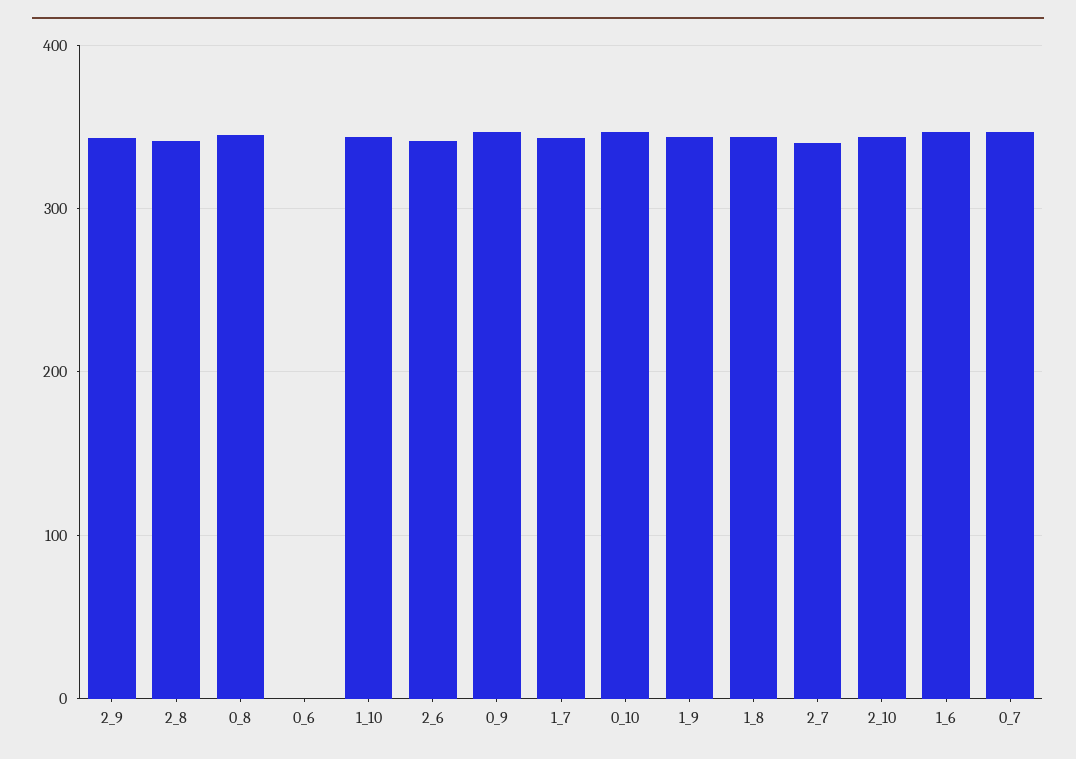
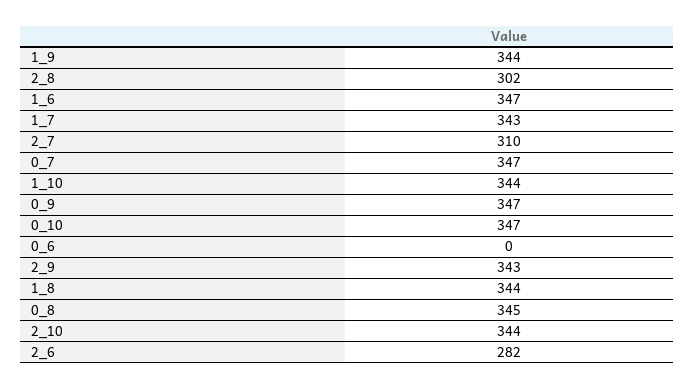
  {
    "2_9": 343,
-   "2_8": 340,
+   "2_8": 302,
    "0_8": 345,
    "0_6": 0,
    "1_10": 344,
-   "2_6": 340,
+   "2_6": 282,
    "0_9": 347,
    "1_7": 343,
    "0_10": 347,
    "1_9": 344,
    "1_8": 344,
-   "2_7": 340,
+   "2_7": 310,
    "2_10": 344,
    "1_6": 347,
    "0_7": 347
  }

